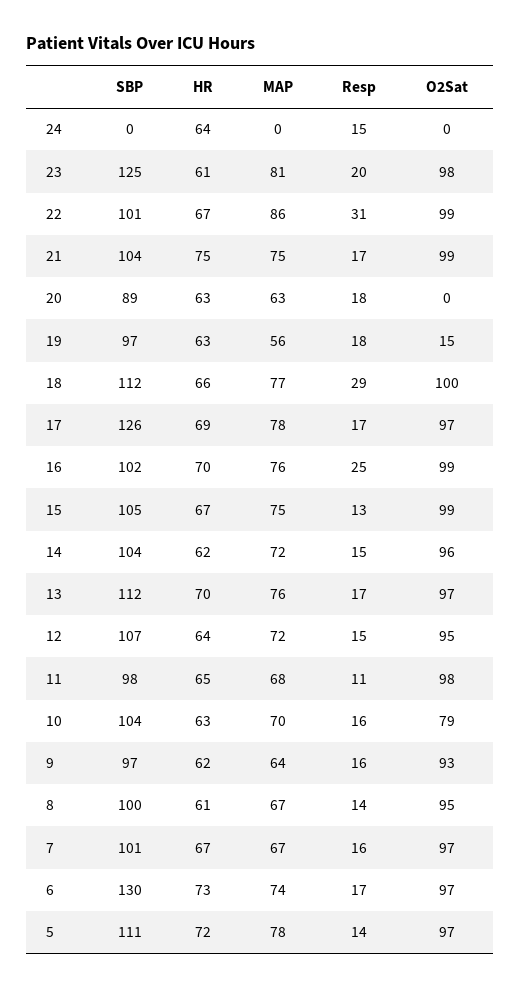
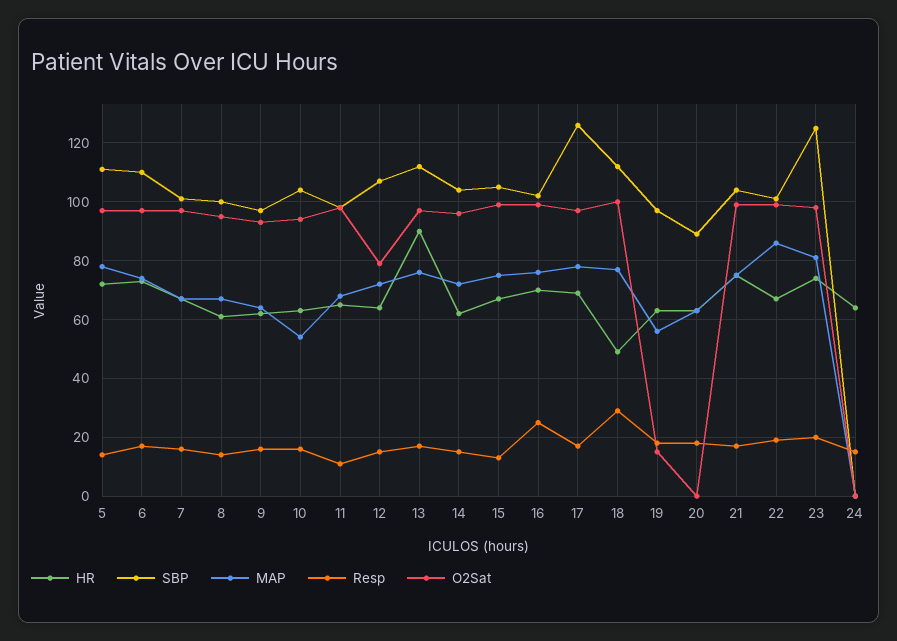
  {
    "SBP": {
      "24": 0,
      "23": 125,
      "22": 101,
      "21": 104,
      "20": 89,
      "19": 97,
      "18": 112,
      "17": 126,
      "16": 102,
      "15": 105,
      "14": 104,
      "13": 112,
      "12": 107,
      "11": 98,
      "10": 104,
      "9": 97,
      "8": 100,
      "7": 101,
-     "6": 130,
+     "6": 110,
      "5": 111
    },
    "HR": {
      "24": 64,
-     "23": 61,
+     "23": 75,
      "22": 67,
      "21": 75,
      "20": 63,
      "19": 63,
-     "18": 66,
+     "18": 50,
      "17": 69,
      "16": 70,
      "15": 67,
      "14": 62,
-     "13": 70,
+     "13": 90,
      "12": 64,
      "11": 65,
      "10": 63,
      "9": 62,
      "8": 61,
      "7": 67,
      "6": 73,
      "5": 72
    },
    "MAP": {
      "24": 0,
      "23": 81,
      "22": 86,
      "21": 75,
      "20": 63,
      "19": 56,
      "18": 77,
      "17": 78,
      "16": 76,
      "15": 75,
      "14": 72,
      "13": 76,
      "12": 72,
      "11": 68,
-     "10": 70,
+     "10": 55,
      "9": 64,
      "8": 67,
      "7": 67,
      "6": 74,
      "5": 78
    },
    "Resp": {
      "24": 15,
      "23": 20,
-     "22": 31,
+     "22": 20,
      "21": 17,
      "20": 18,
      "19": 18,
      "18": 29,
      "17": 17,
      "16": 25,
      "15": 13,
      "14": 15,
      "13": 17,
      "12": 15,
      "11": 11,
      "10": 16,
      "9": 16,
      "8": 14,
      "7": 16,
      "6": 17,
      "5": 14
    },
    "O2Sat": {
      "24": 0,
      "23": 98,
      "22": 99,
      "21": 99,
      "20": 0,
      "19": 15,
      "18": 100,
      "17": 97,
      "16": 99,
      "15": 99,
      "14": 96,
      "13": 97,
-     "12": 95,
+     "12": 80,
      "11": 98,
-     "10": 79,
+     "10": 95,
      "9": 93,
      "8": 95,
      "7": 97,
      "6": 97,
      "5": 97
    }
  }

